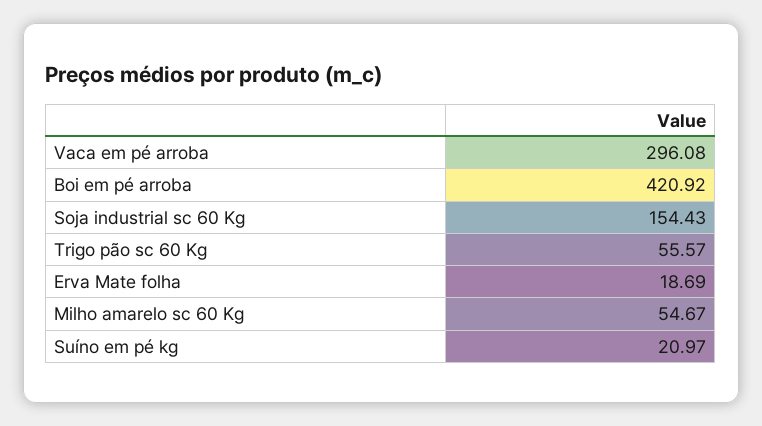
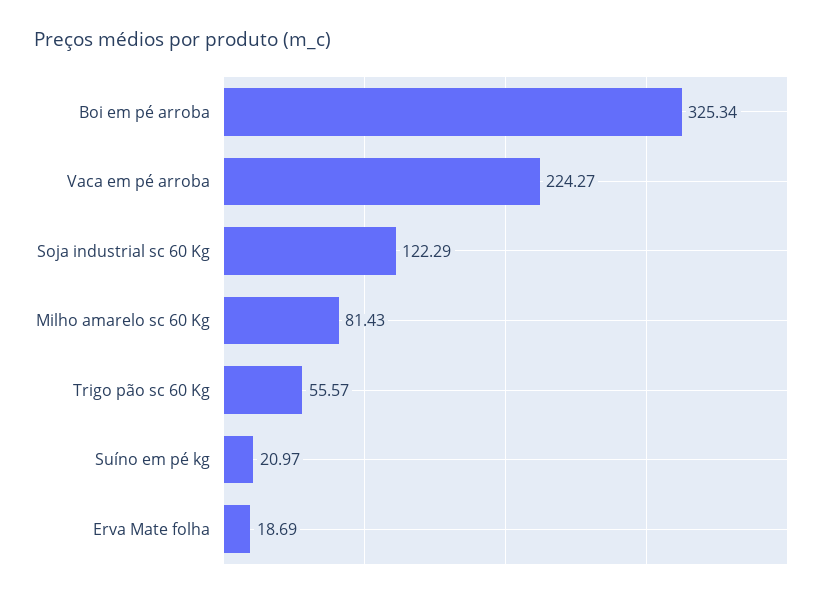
  {
-   "Vaca em pé arroba": 296.08,
+   "Vaca em pé arroba": 224.27,
-   "Boi em pé arroba": 420.92,
+   "Boi em pé arroba": 325.34,
-   "Soja industrial sc 60 Kg": 154.43,
+   "Soja industrial sc 60 Kg": 122.29,
    "Trigo pão sc 60 Kg": 55.57,
    "Erva Mate folha": 18.69,
-   "Milho amarelo sc 60 Kg": 54.67,
+   "Milho amarelo sc 60 Kg": 81.43,
    "Suíno em pé kg": 20.97
  }

